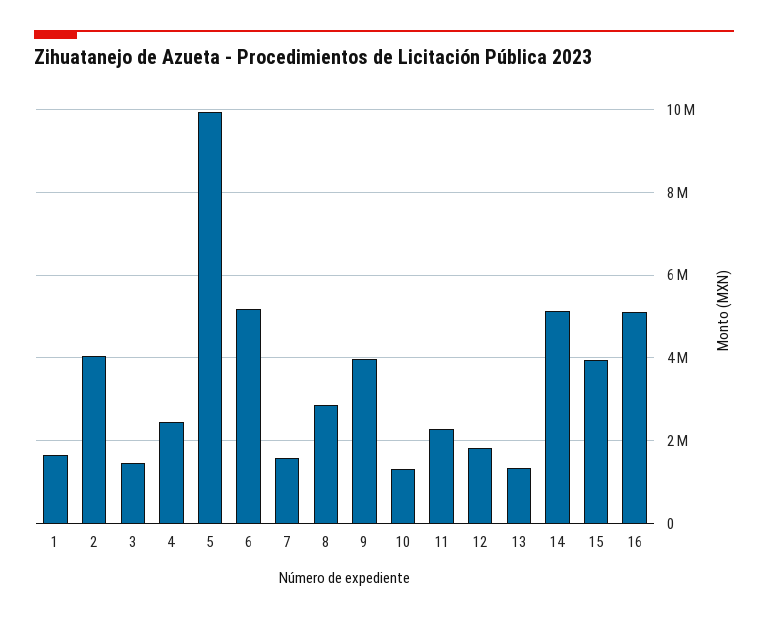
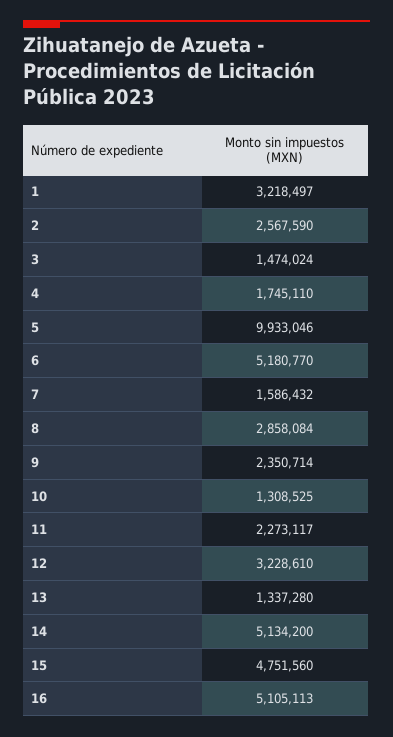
  {
-   "1": 1600000,
+   "1": 3218497,
-   "2": 4000000,
+   "2": 2567590,
    "3": 1474024,
-   "4": 2400000,
+   "4": 1745110,
    "5": 9933046,
    "6": 5180770,
    "7": 1586432,
    "8": 2858084,
-   "9": 4000000,
+   "9": 2350714,
    "10": 1308525,
    "11": 2273117,
-   "12": 1800000,
+   "12": 3228610,
    "13": 1337280,
    "14": 5134200,
-   "15": 4000000,
+   "15": 4751560,
    "16": 5105113
  }

